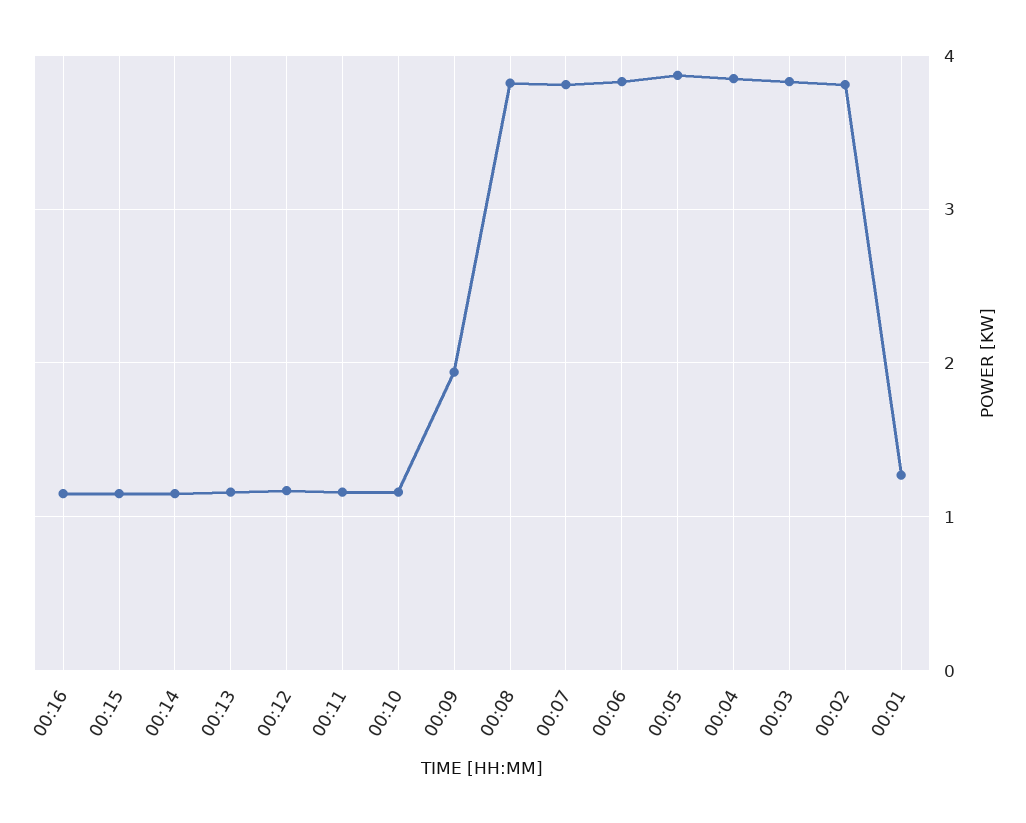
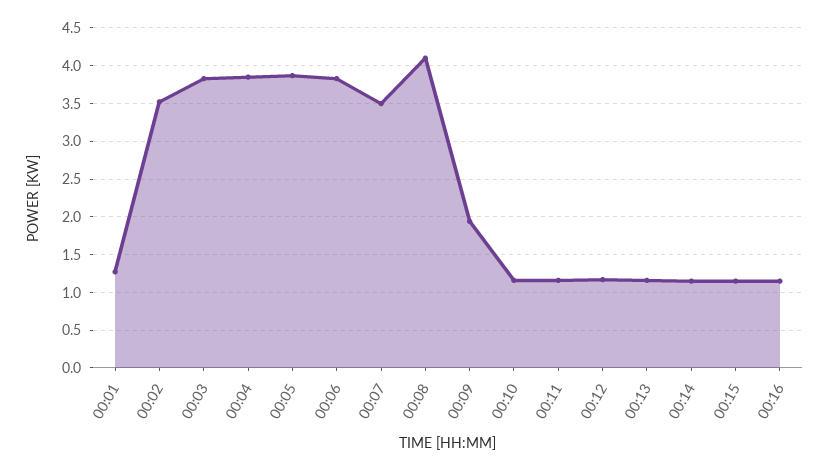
  {
    "00:16": 1.2,
    "00:15": 1.2,
    "00:14": 1.2,
    "00:13": 1.2,
    "00:12": 1.2,
    "00:11": 1.2,
    "00:10": 1.2,
    "00:09": 1.9,
-   "00:08": 3.8,
+   "00:08": 4.1,
-   "00:07": 3.8,
+   "00:07": 3.5,
    "00:06": 3.8,
    "00:05": 3.9,
    "00:04": 3.9,
    "00:03": 3.8,
-   "00:02": 3.8,
+   "00:02": 3.5,
    "00:01": 1.3
  }

